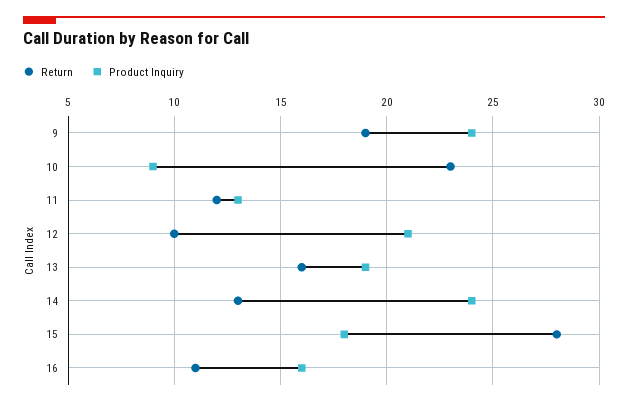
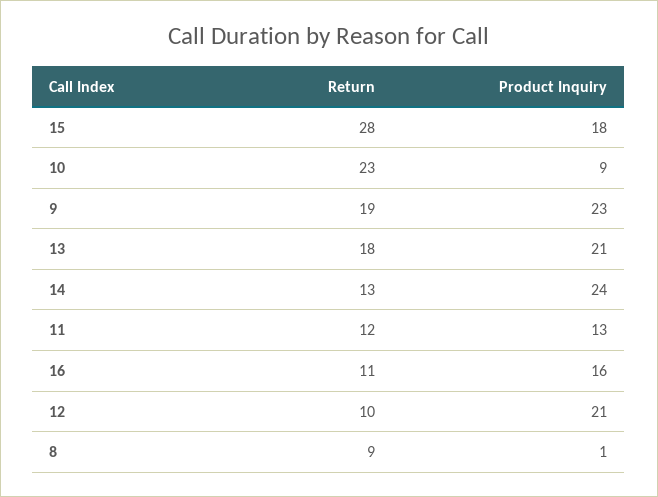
  {
    "Return": {
      "9": 19,
      "10": 23,
      "11": 12,
      "12": 10,
-     "13": 16,
+     "13": 18,
      "14": 13,
      "15": 28,
-     "16": 11
+     "16": 11,
+     "8": 9
    },
    "Product Inquiry": {
-     "9": 24,
+     "9": 23,
      "10": 9,
      "11": 13,
      "12": 21,
-     "13": 19,
+     "13": 21,
      "14": 24,
      "15": 18,
-     "16": 16
+     "16": 16,
+     "8": 1
    }
  }

